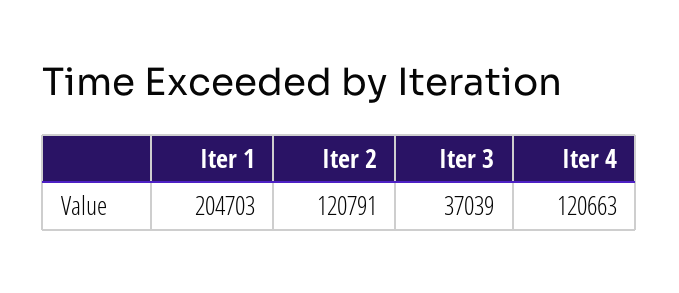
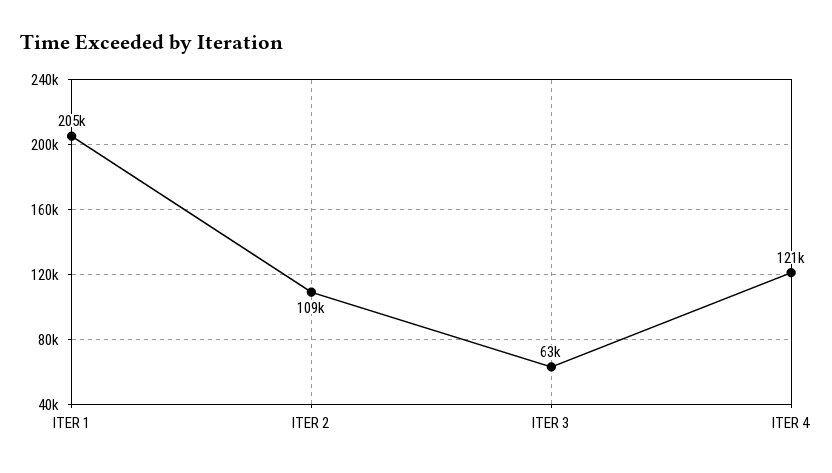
  {
    "Iter 1": 204703,
-   "Iter 2": 120791,
+   "Iter 2": 109000,
-   "Iter 3": 37039,
+   "Iter 3": 63000,
    "Iter 4": 120663
  }

